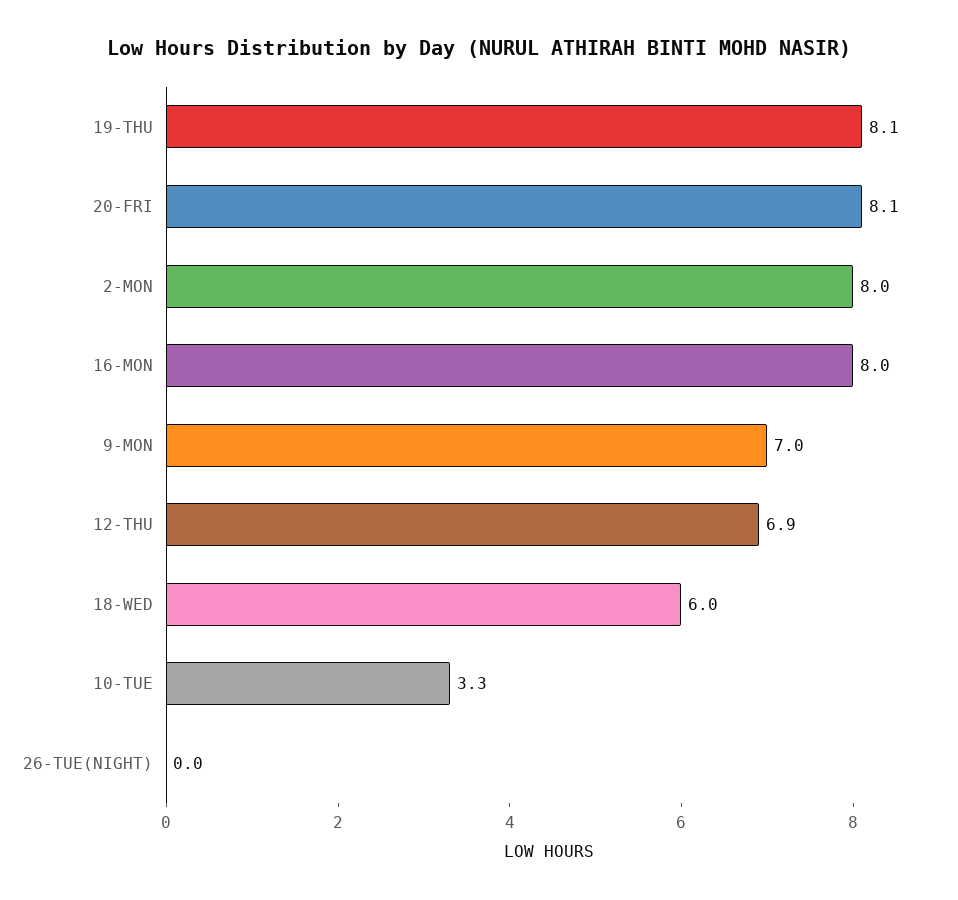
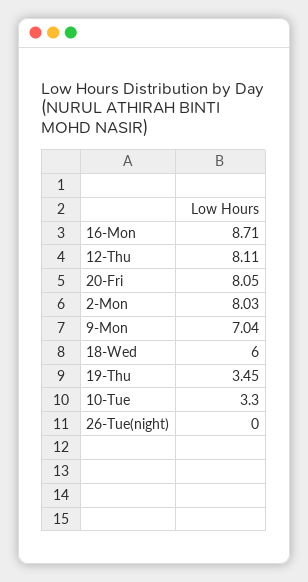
  {
-   "19-THU": 8.1,
+   "19-THU": 3.45,
    "20-FRI": 8.05,
    "2-MON": 8.03,
-   "16-MON": 8,
+   "16-MON": 8.71,
    "9-MON": 7.04,
-   "12-THU": 6.9,
+   "12-THU": 8.11,
    "18-WED": 6,
    "10-TUE": 3.3,
    "26-TUE(NIGHT)": 0
  }

